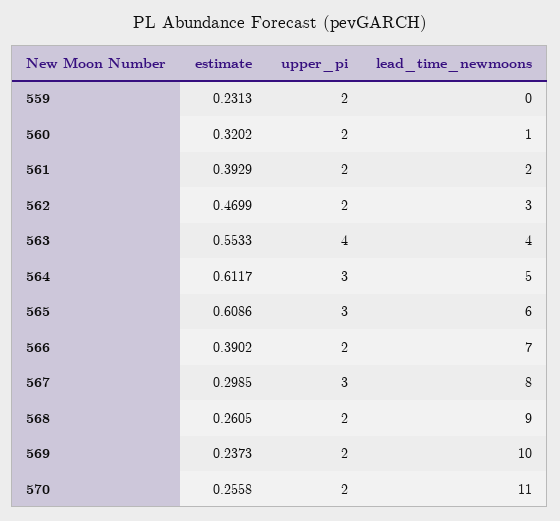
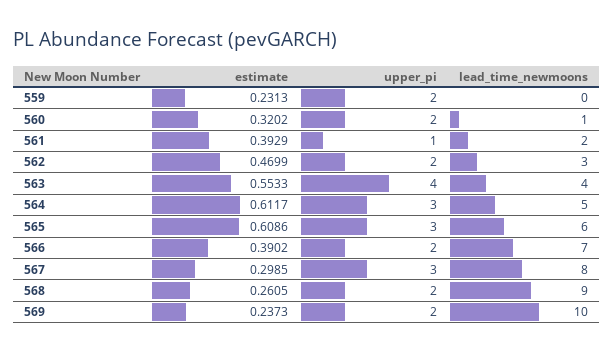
  {
    "estimate": {
      "559": 0.2313,
      "560": 0.3202,
      "561": 0.3929,
      "562": 0.4699,
      "563": 0.5533,
      "564": 0.6117,
      "565": 0.6086,
      "566": 0.3902,
      "567": 0.2985,
      "568": 0.2605,
-     "569": 0.2373,
+     "569": 0.2373
-     "570": 0.2558
    },
    "upper_pi": {
      "559": 2,
      "560": 2,
-     "561": 2,
+     "561": 1,
      "562": 2,
      "563": 4,
      "564": 3,
      "565": 3,
      "566": 2,
      "567": 3,
      "568": 2,
-     "569": 2,
+     "569": 2
-     "570": 2
    },
    "lead_time_newmoons": {
      "559": 0,
      "560": 1,
      "561": 2,
      "562": 3,
      "563": 4,
      "564": 5,
      "565": 6,
      "566": 7,
      "567": 8,
      "568": 9,
-     "569": 10,
+     "569": 10
-     "570": 11
    }
  }

